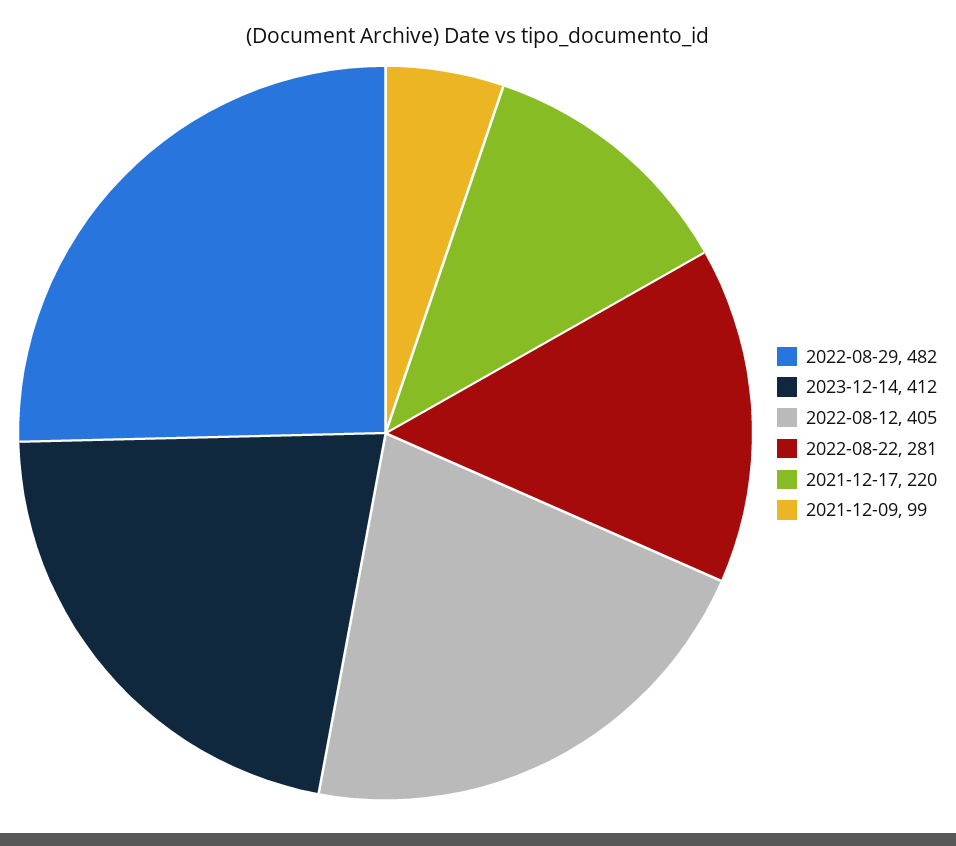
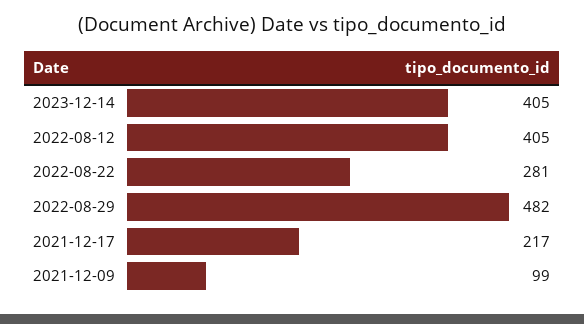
  {
    "2022-08-29": 482,
-   "2023-12-14": 412,
+   "2023-12-14": 405,
    "2022-08-12": 405,
    "2022-08-22": 281,
-   "2021-12-17": 220,
+   "2021-12-17": 217,
    "2021-12-09": 99
  }

